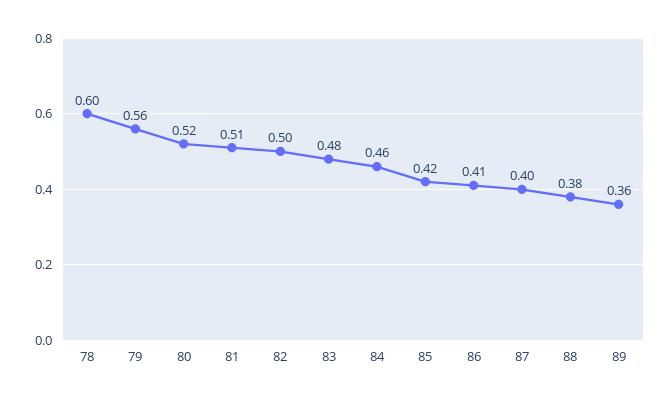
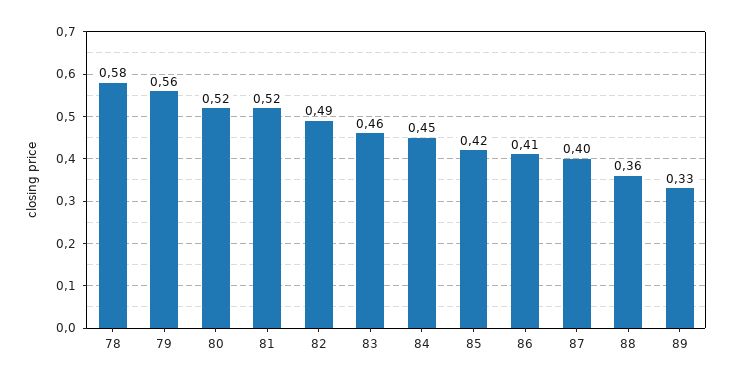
  {
-   "78": 0.6,
+   "78": 0.58,
    "79": 0.56,
    "80": 0.52,
-   "81": 0.51,
+   "81": 0.52,
-   "82": 0.5,
+   "82": 0.49,
-   "83": 0.48,
+   "83": 0.46,
-   "84": 0.46,
+   "84": 0.45,
    "85": 0.42,
    "86": 0.41,
    "87": 0.4,
-   "88": 0.38,
+   "88": 0.36,
-   "89": 0.36
+   "89": 0.33
  }

